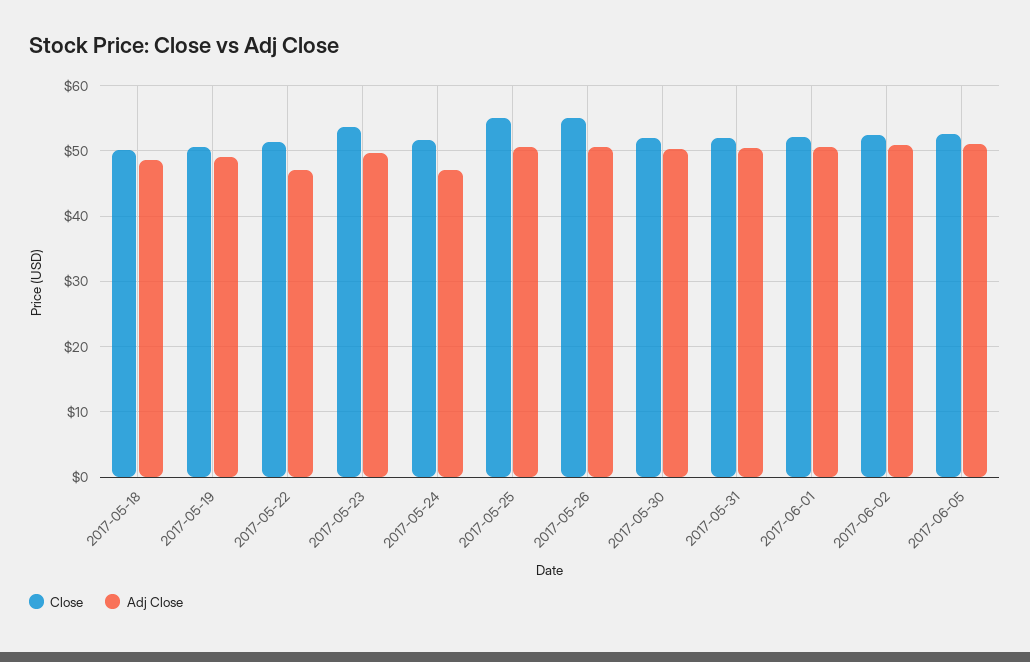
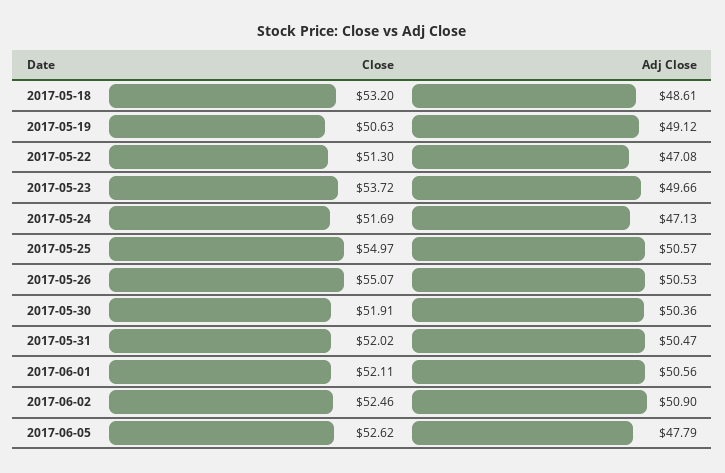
  {
    "Close": {
-     "2017-05-18": 50,
+     "2017-05-18": 53.2,
      "2017-05-19": 50.63,
      "2017-05-22": 51.3,
      "2017-05-23": 53.72,
      "2017-05-24": 51.69,
      "2017-05-25": 54.97,
      "2017-05-26": 55.07,
      "2017-05-30": 51.91,
      "2017-05-31": 52.02,
      "2017-06-01": 52.11,
      "2017-06-02": 52.46,
      "2017-06-05": 52.62
    },
    "Adj Close": {
      "2017-05-18": 48.61,
      "2017-05-19": 49.12,
      "2017-05-22": 47.08,
      "2017-05-23": 49.66,
      "2017-05-24": 47.13,
      "2017-05-25": 50.57,
      "2017-05-26": 50.53,
      "2017-05-30": 50.36,
      "2017-05-31": 50.47,
      "2017-06-01": 50.56,
      "2017-06-02": 50.9,
-     "2017-06-05": 51
+     "2017-06-05": 47.79
    }
  }

